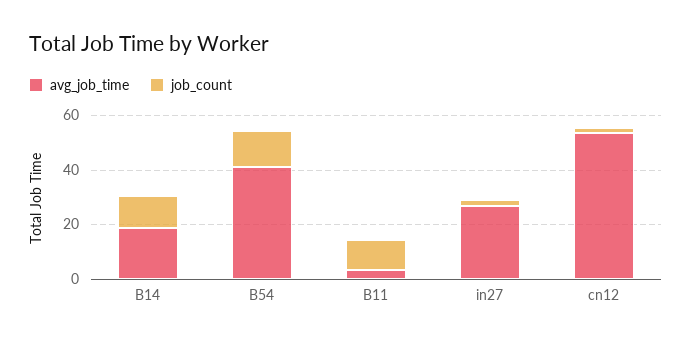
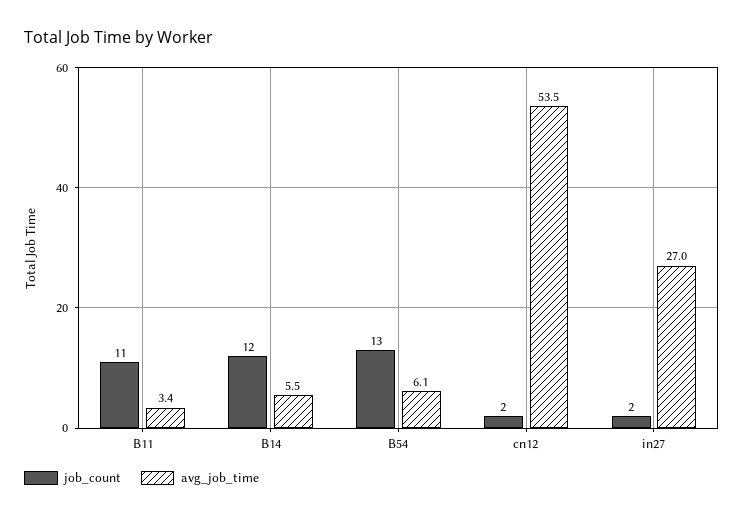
  {
    "avg_job_time": {
-     "B14": 20,
+     "B14": 5.5,
-     "B54": 40,
+     "B54": 6.1,
      "B11": 3.4,
      "in27": 27,
      "cn12": 53.5
    },
    "job_count": {
      "B14": 12,
      "B54": 13,
      "B11": 11,
      "in27": 2,
      "cn12": 2
    }
  }

